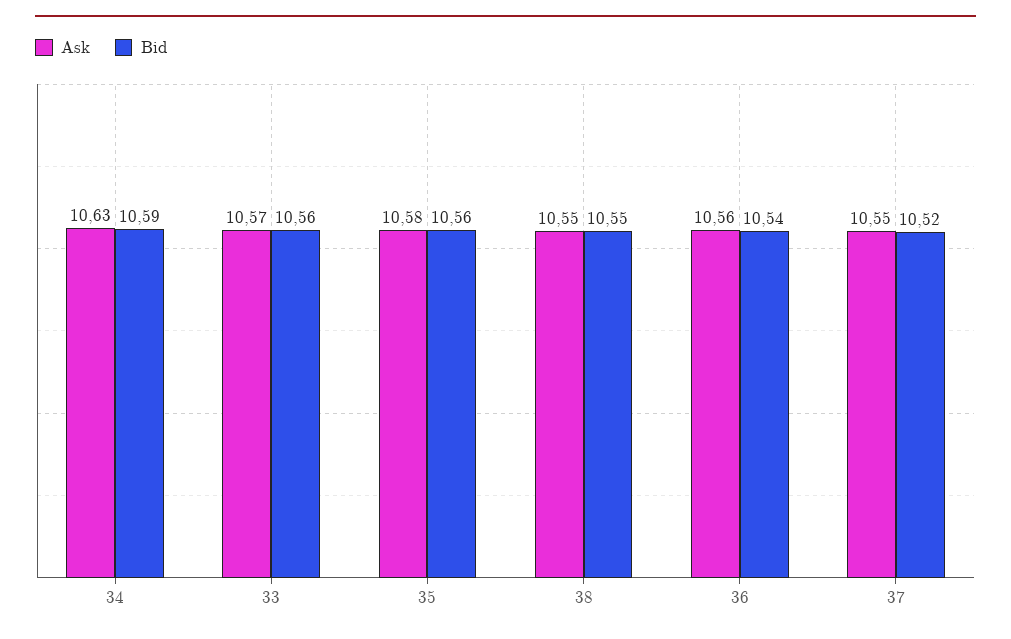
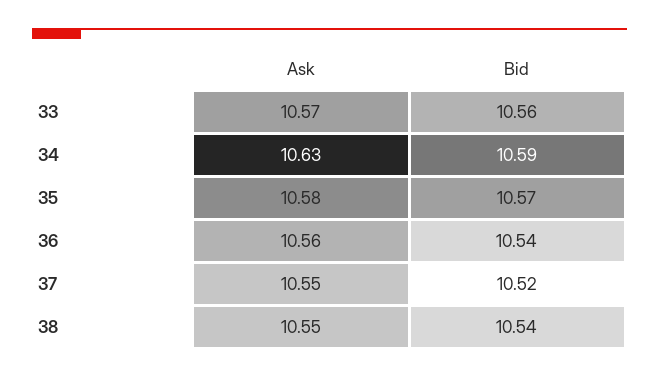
  {
    "Ask": {
      "34": 10.63,
      "33": 10.57,
      "35": 10.58,
      "38": 10.55,
      "36": 10.56,
      "37": 10.55
    },
    "Bid": {
      "34": 10.59,
      "33": 10.56,
-     "35": 10.56,
+     "35": 10.57,
-     "38": 10.55,
+     "38": 10.54,
      "36": 10.54,
      "37": 10.52
    }
  }

